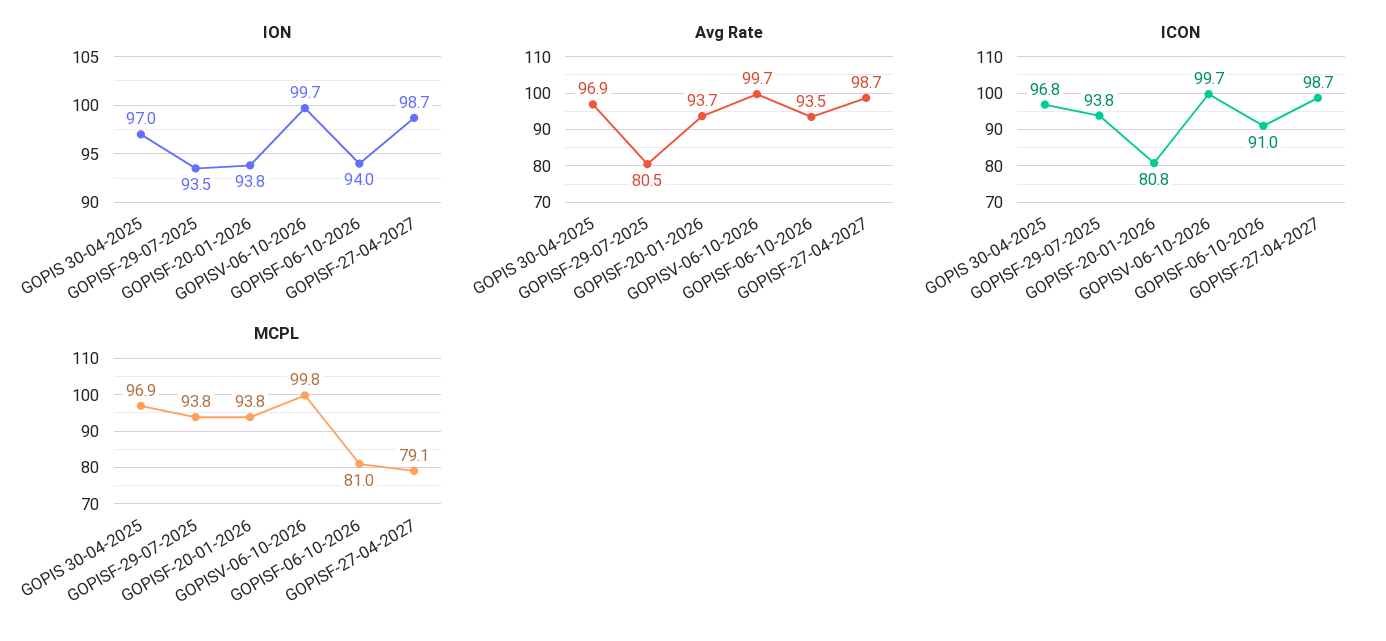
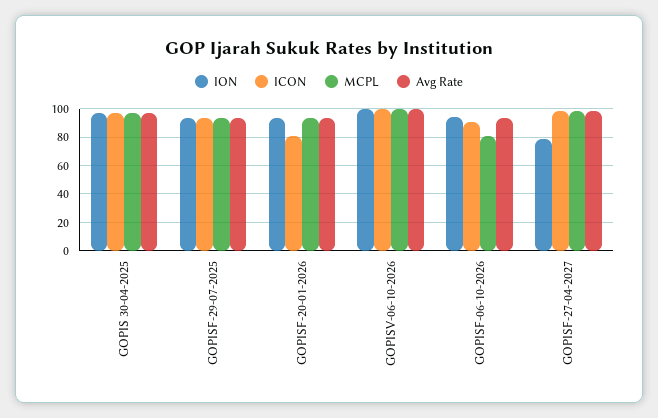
  {
    "ION": {
      "GOPIS 30-04-2025": 97,
      "GOPISF-29-07-2025": 93.5,
      "GOPISF-20-01-2026": 93.8,
      "GOPISV-06-10-2026": 99.7,
      "GOPISF-06-10-2026": 94,
-     "GOPISF-27-04-2027": 98.7
+     "GOPISF-27-04-2027": 80
    },
    "Avg Rate": {
      "GOPIS 30-04-2025": 96.9,
-     "GOPISF-29-07-2025": 80.5,
+     "GOPISF-29-07-2025": 95,
      "GOPISF-20-01-2026": 93.7,
      "GOPISV-06-10-2026": 99.7,
      "GOPISF-06-10-2026": 93.5,
      "GOPISF-27-04-2027": 98.7
    },
    "ICON": {
      "GOPIS 30-04-2025": 96.8,
      "GOPISF-29-07-2025": 93.8,
      "GOPISF-20-01-2026": 80.8,
      "GOPISV-06-10-2026": 99.7,
      "GOPISF-06-10-2026": 91,
      "GOPISF-27-04-2027": 98.7
    },
    "MCPL": {
      "GOPIS 30-04-2025": 96.9,
      "GOPISF-29-07-2025": 93.8,
      "GOPISF-20-01-2026": 93.8,
      "GOPISV-06-10-2026": 99.8,
      "GOPISF-06-10-2026": 81,
-     "GOPISF-27-04-2027": 79.1
+     "GOPISF-27-04-2027": 100
    }
  }

